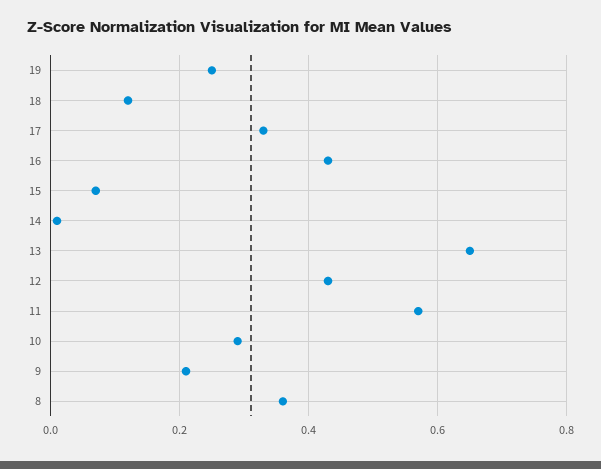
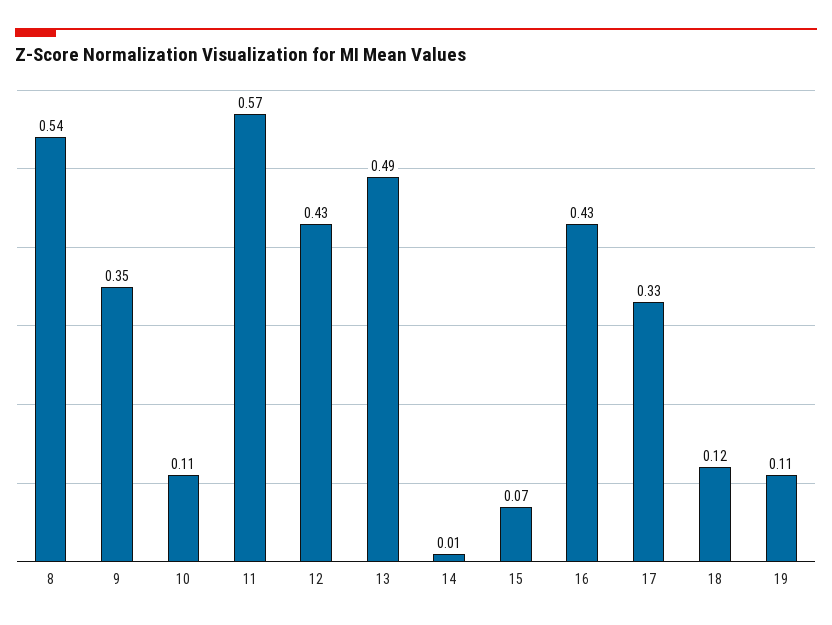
  {
-   "19": 0.25,
+   "19": 0.11,
    "18": 0.12,
    "17": 0.33,
    "16": 0.43,
    "15": 0.07,
    "14": 0.01,
-   "13": 0.65,
+   "13": 0.49,
    "12": 0.43,
    "11": 0.57,
-   "10": 0.3,
+   "10": 0.11,
-   "9": 0.2,
+   "9": 0.35,
-   "8": 0.35
+   "8": 0.54
  }

